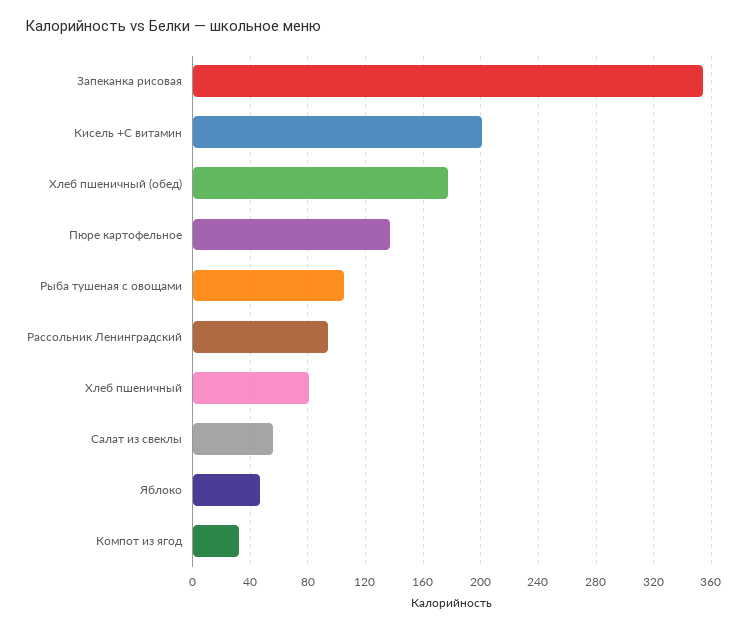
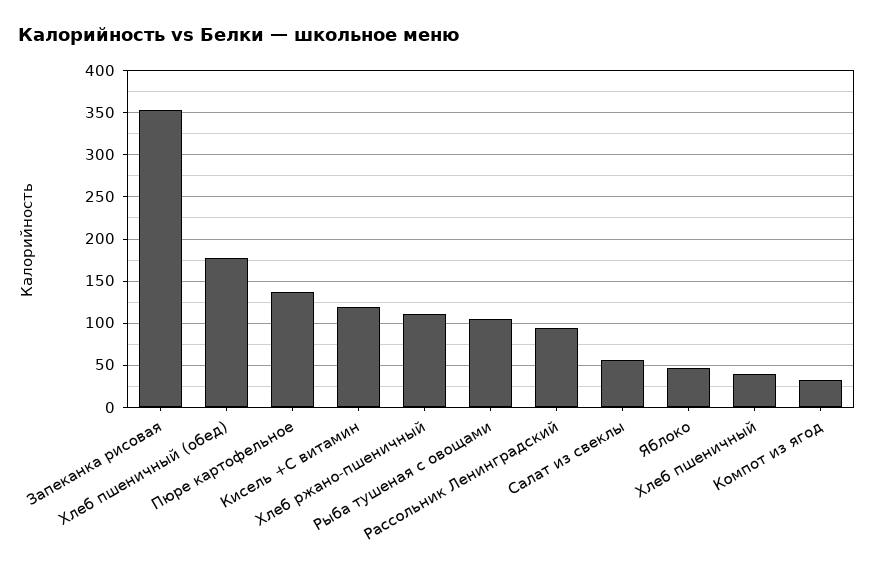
  {
    "Запеканка рисовая": 355,
-   "Кисель +С витамин": 200,
+   "Кисель +С витамин": 120,
    "Хлеб пшеничный (обед)": 175,
    "Пюре картофельное": 135,
    "Рыба тушеная с овощами": 105,
    "Рассольник Ленинградский": 95,
-   "Хлеб пшеничный": 80,
+   "Хлеб пшеничный": 40,
    "Салат из свеклы": 55,
    "Яблоко": 45,
-   "Компот из ягод": 30
+   "Компот из ягод": 30,
+   "Хлеб ржано-пшеничный": 110
  }

